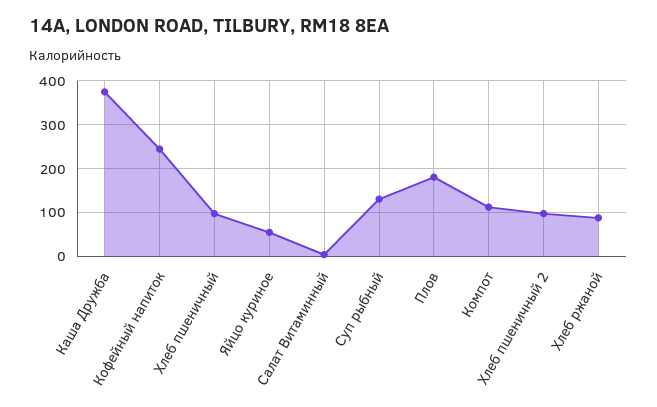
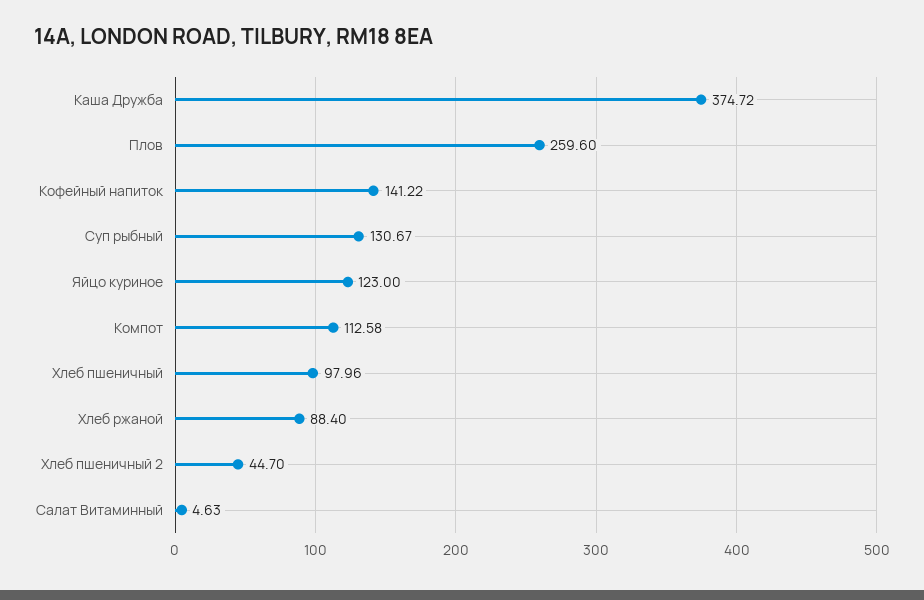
  {
    "Каша Дружба": 374.72,
-   "Кофейный напиток": 240,
+   "Кофейный напиток": 141.22,
    "Хлеб пшеничный": 97.96,
-   "Яйцо куриное": 60,
+   "Яйцо куриное": 123,
    "Салат Витаминный": 4.63,
    "Суп рыбный": 130.67,
-   "Плов": 180,
+   "Плов": 259.6,
    "Компот": 112.58,
-   "Хлеб пшеничный 2": 100,
+   "Хлеб пшеничный 2": 44.7,
    "Хлеб ржаной": 88.4
  }

